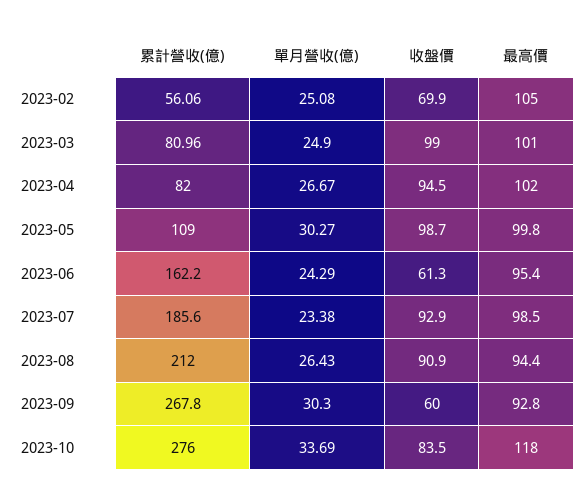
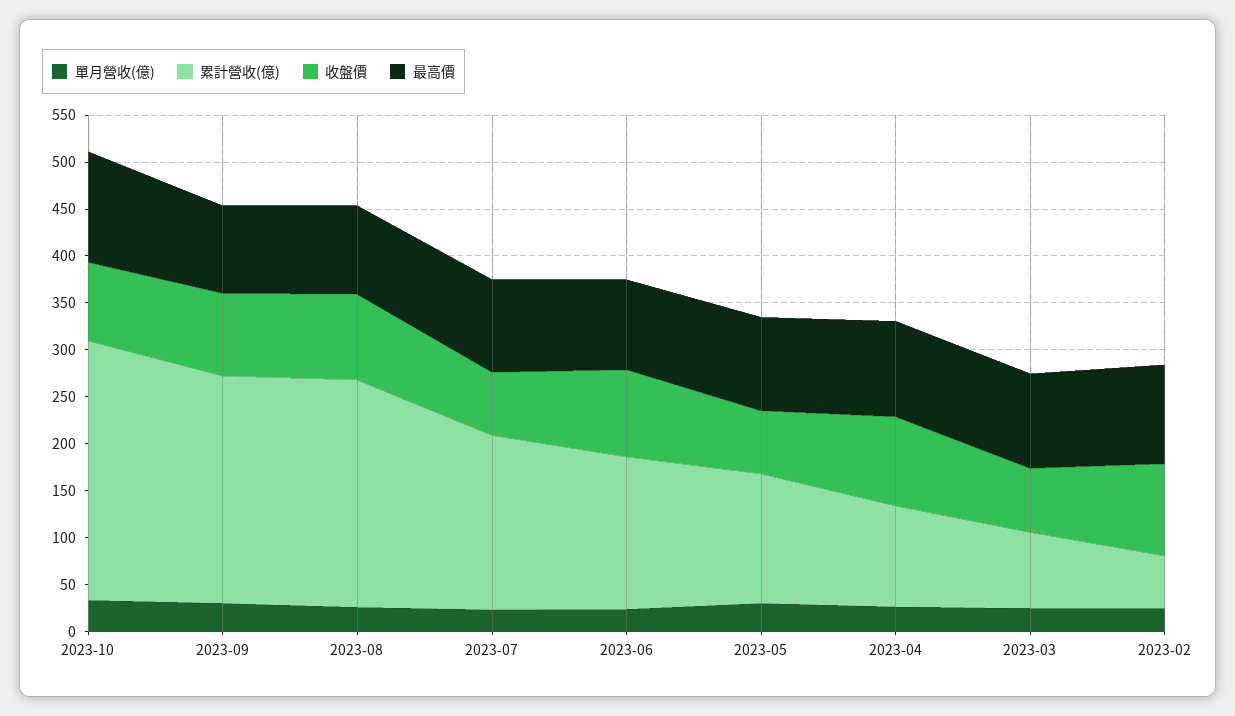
  {
    "累計營收(億)": {
      "2023-02": 56.06,
      "2023-03": 80.96,
-     "2023-04": 82,
+     "2023-04": 110,
-     "2023-05": 109,
+     "2023-05": 140,
      "2023-06": 162.2,
      "2023-07": 185.6,
-     "2023-08": 212,
+     "2023-08": 240,
-     "2023-09": 267.8,
+     "2023-09": 240,
      "2023-10": 276
    },
    "單月營收(億)": {
      "2023-02": 25.08,
      "2023-03": 24.9,
      "2023-04": 26.67,
      "2023-05": 30.27,
      "2023-06": 24.29,
      "2023-07": 23.38,
      "2023-08": 26.43,
      "2023-09": 30.3,
      "2023-10": 33.69
    },
    "收盤價": {
-     "2023-02": 69.9,
+     "2023-02": 100,
-     "2023-03": 99,
+     "2023-03": 70,
      "2023-04": 94.5,
-     "2023-05": 98.7,
+     "2023-05": 70,
-     "2023-06": 61.3,
+     "2023-06": 90,
-     "2023-07": 92.9,
+     "2023-07": 70,
      "2023-08": 90.9,
-     "2023-09": 60,
+     "2023-09": 90,
      "2023-10": 83.5
    },
    "最高價": {
      "2023-02": 105,
      "2023-03": 101,
      "2023-04": 102,
      "2023-05": 99.8,
      "2023-06": 95.4,
      "2023-07": 98.5,
      "2023-08": 94.4,
      "2023-09": 92.8,
      "2023-10": 118
    }
  }

